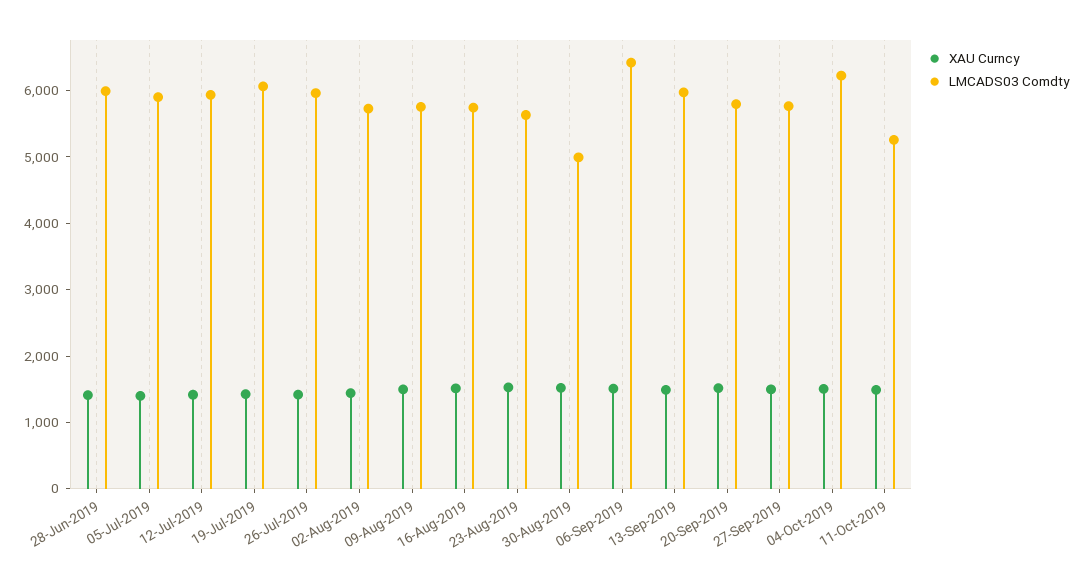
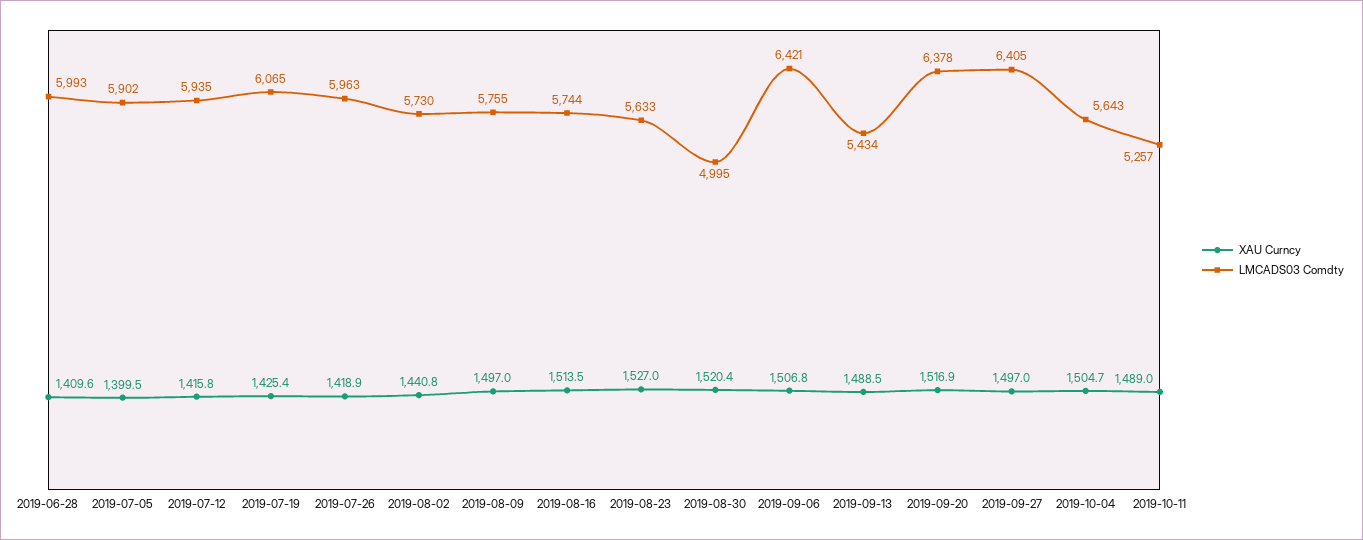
  {
    "XAU Curncy": {
      "28-Jun-2019": 1409.6,
      "05-Jul-2019": 1399.5,
      "12-Jul-2019": 1415.8,
      "19-Jul-2019": 1425.4,
      "26-Jul-2019": 1418.9,
      "02-Aug-2019": 1440.8,
      "09-Aug-2019": 1497,
      "16-Aug-2019": 1513.5,
      "23-Aug-2019": 1527,
      "30-Aug-2019": 1520.4,
      "06-Sep-2019": 1506.8,
      "13-Sep-2019": 1488.5,
      "20-Sep-2019": 1516.9,
      "27-Sep-2019": 1497,
      "04-Oct-2019": 1504.7,
      "11-Oct-2019": 1489
    },
    "LMCADS03 Comdty": {
      "28-Jun-2019": 5993,
      "05-Jul-2019": 5902,
      "12-Jul-2019": 5935,
      "19-Jul-2019": 6065,
      "26-Jul-2019": 5963,
      "02-Aug-2019": 5730,
      "09-Aug-2019": 5755,
      "16-Aug-2019": 5744,
      "23-Aug-2019": 5633,
      "30-Aug-2019": 4995,
      "06-Sep-2019": 6421,
-     "13-Sep-2019": 6000,
+     "13-Sep-2019": 5434,
-     "20-Sep-2019": 5800,
+     "20-Sep-2019": 6378,
-     "27-Sep-2019": 5800,
+     "27-Sep-2019": 6405,
-     "04-Oct-2019": 6200,
+     "04-Oct-2019": 5643,
      "11-Oct-2019": 5257
    }
  }

